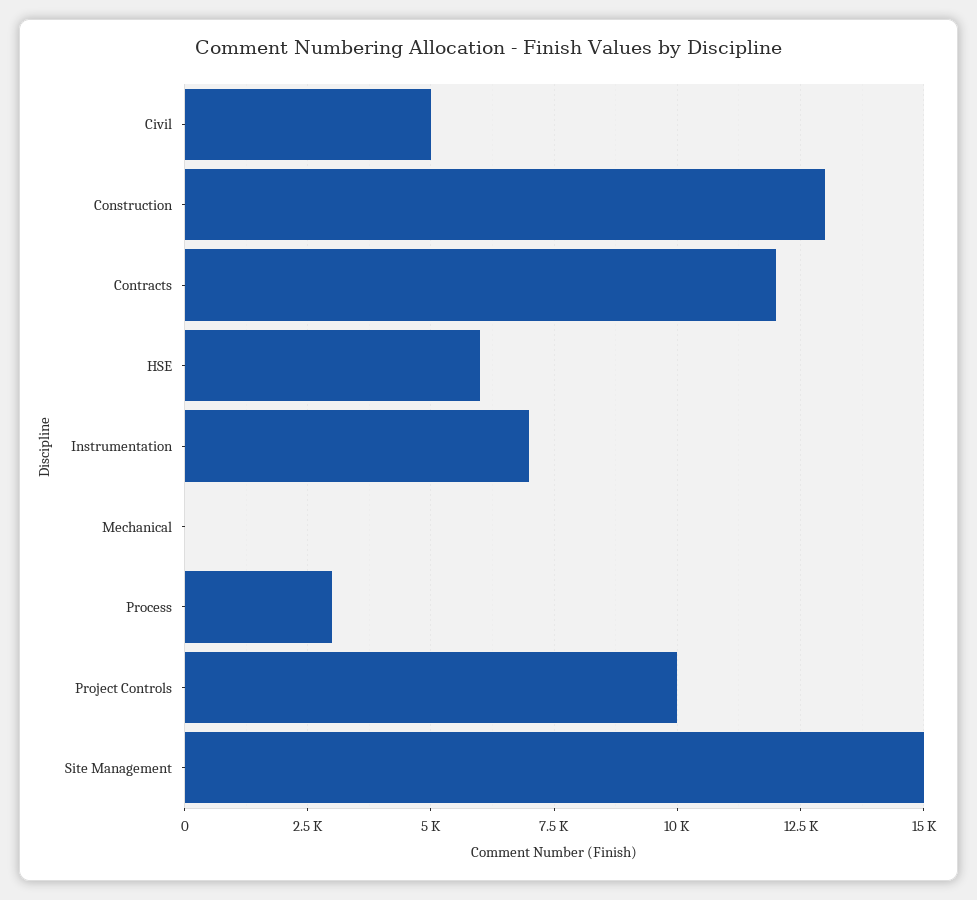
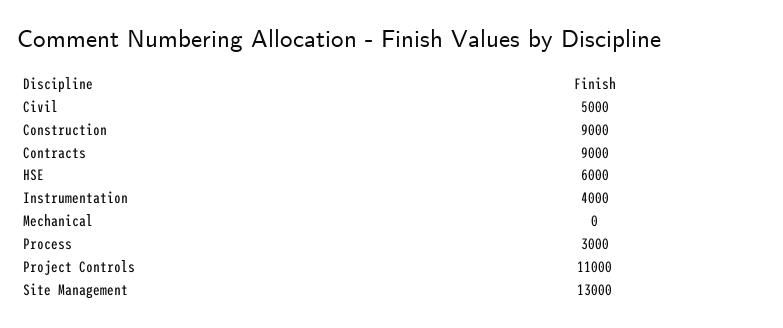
  {
    "Civil": 5000,
-   "Construction": 13000,
+   "Construction": 9000,
-   "Contracts": 12000,
+   "Contracts": 9000,
    "HSE": 6000,
-   "Instrumentation": 7000,
+   "Instrumentation": 4000,
    "Mechanical": 0,
    "Process": 3000,
-   "Project Controls": 10000,
+   "Project Controls": 11000,
-   "Site Management": 15000
+   "Site Management": 13000
  }

